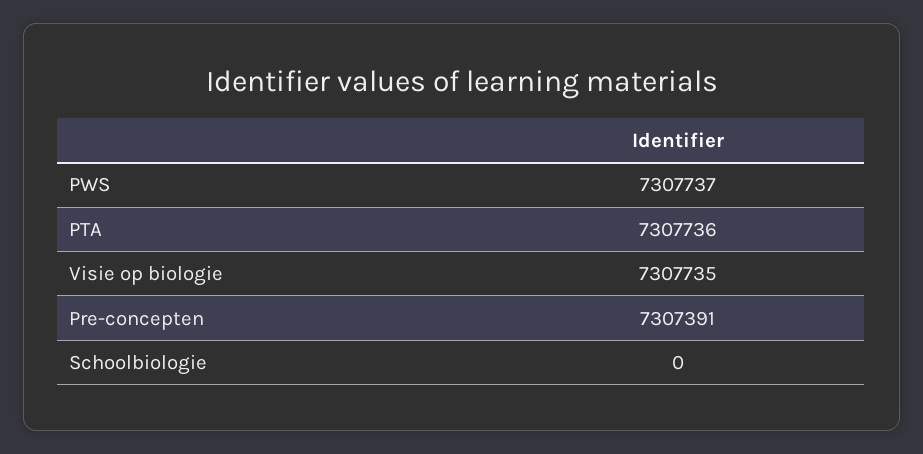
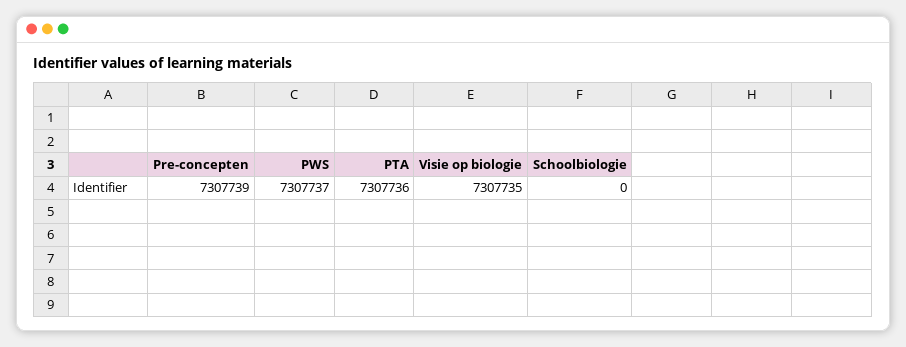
  {
    "PWS": 7307737,
    "PTA": 7307736,
    "Visie op biologie": 7307735,
-   "Pre-concepten": 7307391,
+   "Pre-concepten": 7307739,
    "Schoolbiologie": 0
  }

